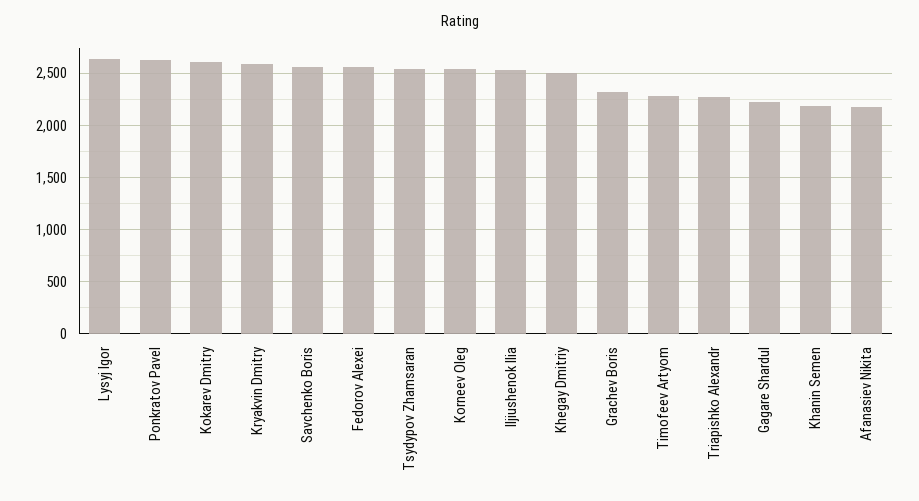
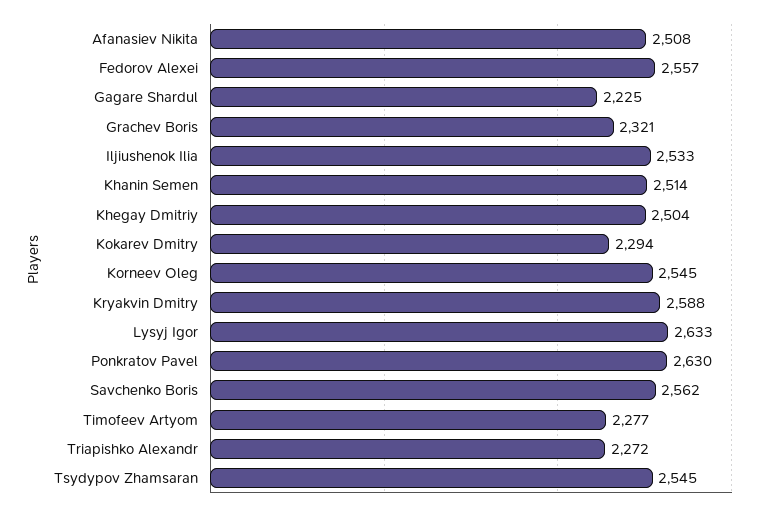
  {
    "Lysyj Igor": 2633,
    "Ponkratov Pavel": 2630,
-   "Kokarev Dmitry": 2600,
+   "Kokarev Dmitry": 2294,
    "Kryakvin Dmitry": 2588,
    "Savchenko Boris": 2562,
    "Fedorov Alexei": 2557,
    "Tsydypov Zhamsaran": 2545,
    "Korneev Oleg": 2545,
    "Iljiushenok Ilia": 2533,
    "Khegay Dmitriy": 2504,
    "Grachev Boris": 2321,
    "Timofeev Artyom": 2277,
    "Triapishko Alexandr": 2272,
    "Gagare Shardul": 2225,
-   "Khanin Semen": 2200,
+   "Khanin Semen": 2514,
-   "Afanasiev Nikita": 2200
+   "Afanasiev Nikita": 2508
  }

